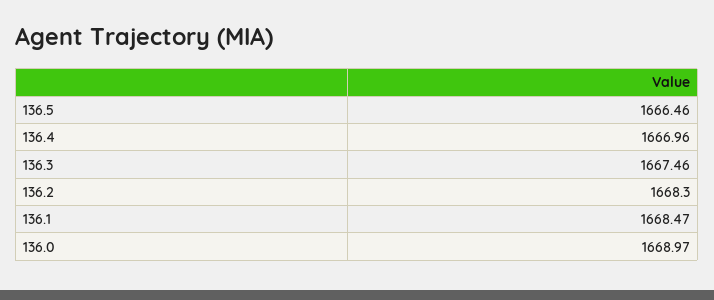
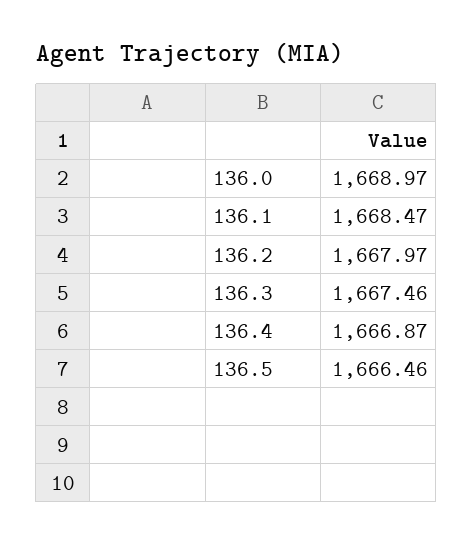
  {
    "136.5": 1666.46,
-   "136.4": 1666.96,
+   "136.4": 1666.87,
    "136.3": 1667.46,
-   "136.2": 1668.3,
+   "136.2": 1667.97,
    "136.1": 1668.47,
    "136.0": 1668.97
  }

